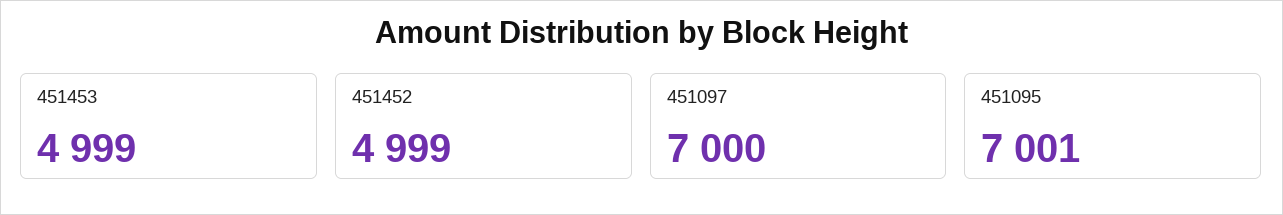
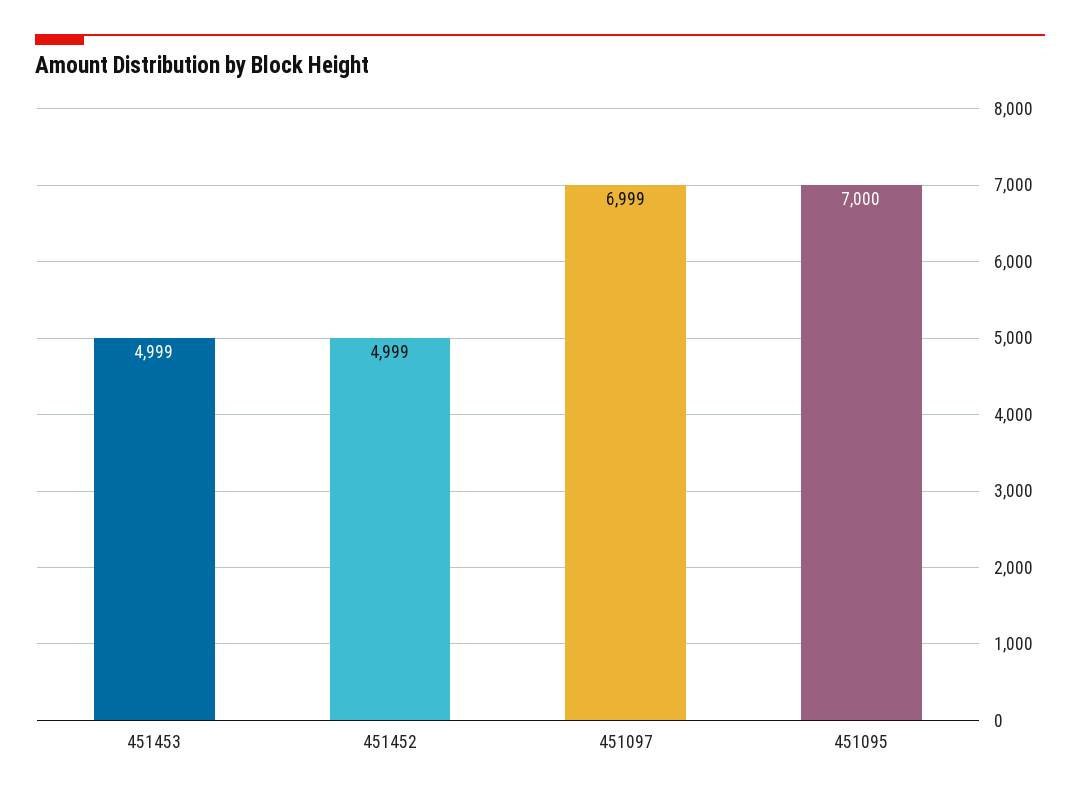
  {
    "451453": 4999,
    "451452": 4999,
-   "451097": 7000,
+   "451097": 6999,
-   "451095": 7001
+   "451095": 7000
  }

